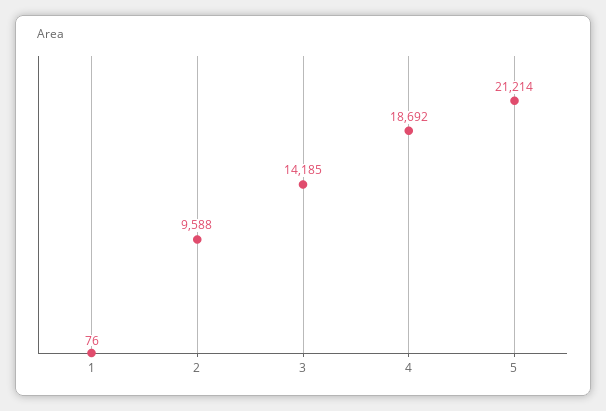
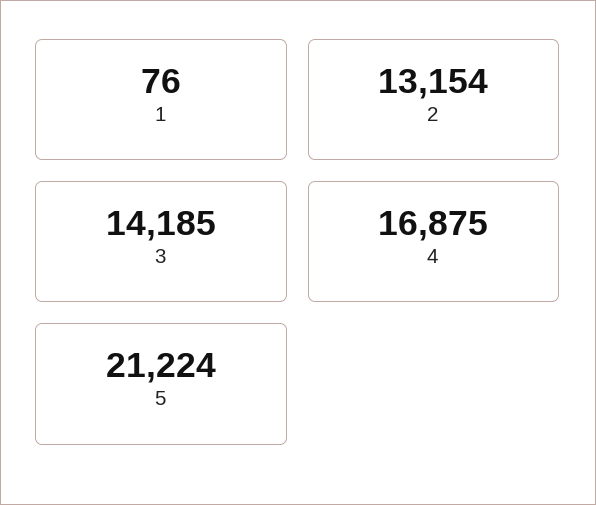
  {
    "1": 76,
-   "2": 9588,
+   "2": 13154,
    "3": 14185,
-   "4": 18692,
+   "4": 16875,
-   "5": 21214
+   "5": 21224
  }

